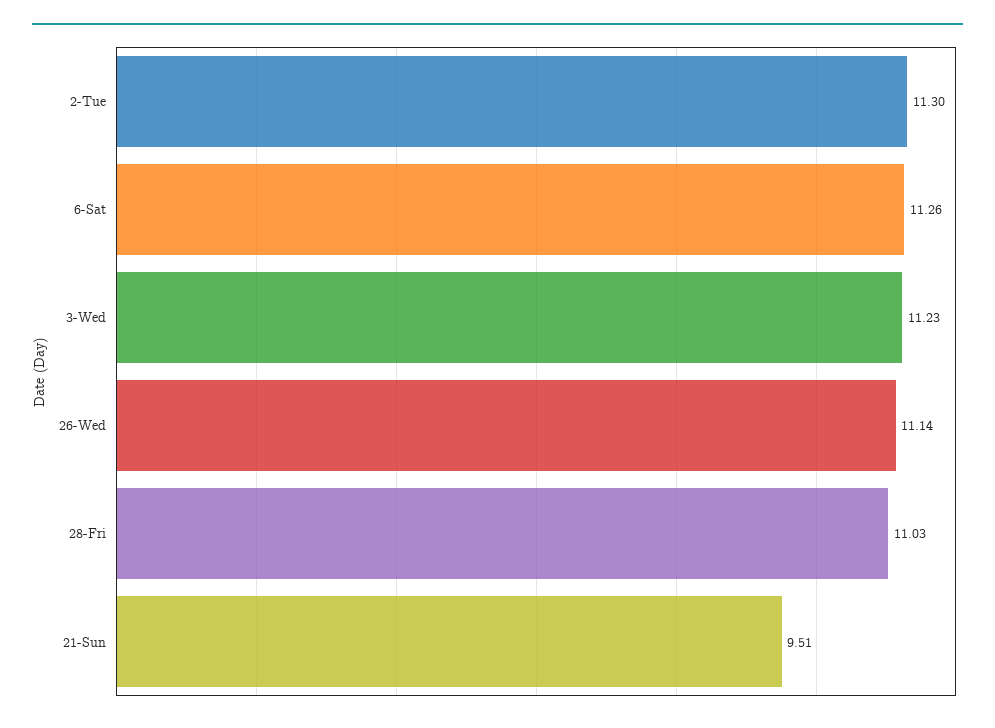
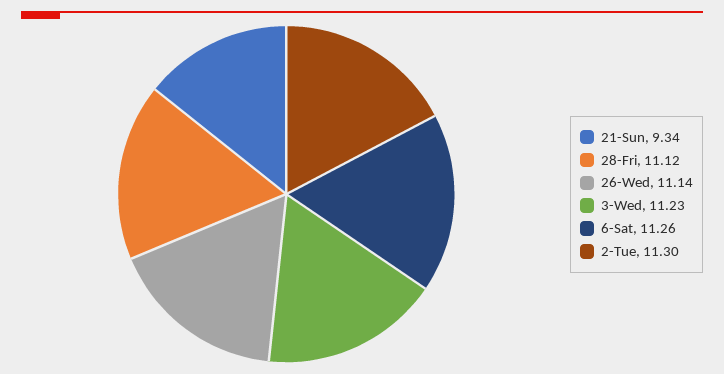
  {
    "2-Tue": 11.3,
    "6-Sat": 11.26,
    "3-Wed": 11.23,
    "26-Wed": 11.14,
-   "28-Fri": 11.03,
+   "28-Fri": 11.12,
-   "21-Sun": 9.51
+   "21-Sun": 9.34
  }

